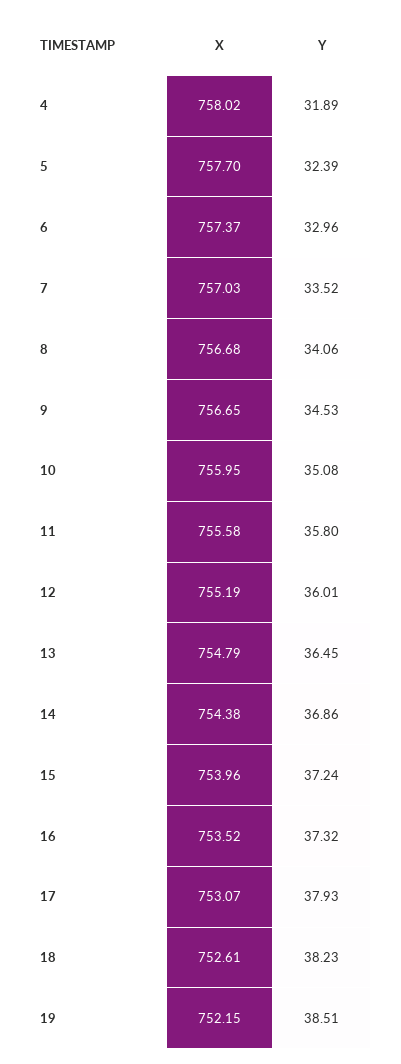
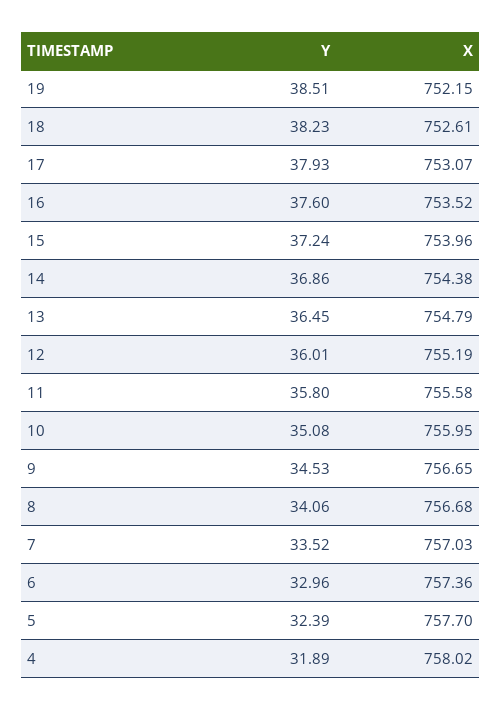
  {
    "X": {
      "4": 758.02,
      "5": 757.7,
-     "6": 757.37,
+     "6": 757.36,
      "7": 757.03,
      "8": 756.68,
      "9": 756.65,
      "10": 755.95,
      "11": 755.58,
      "12": 755.19,
      "13": 754.79,
      "14": 754.38,
      "15": 753.96,
      "16": 753.52,
      "17": 753.07,
      "18": 752.61,
      "19": 752.15
    },
    "Y": {
      "4": 31.89,
      "5": 32.39,
      "6": 32.96,
      "7": 33.52,
      "8": 34.06,
      "9": 34.53,
      "10": 35.08,
      "11": 35.8,
      "12": 36.01,
      "13": 36.45,
      "14": 36.86,
      "15": 37.24,
-     "16": 37.32,
+     "16": 37.6,
      "17": 37.93,
      "18": 38.23,
      "19": 38.51
    }
  }

